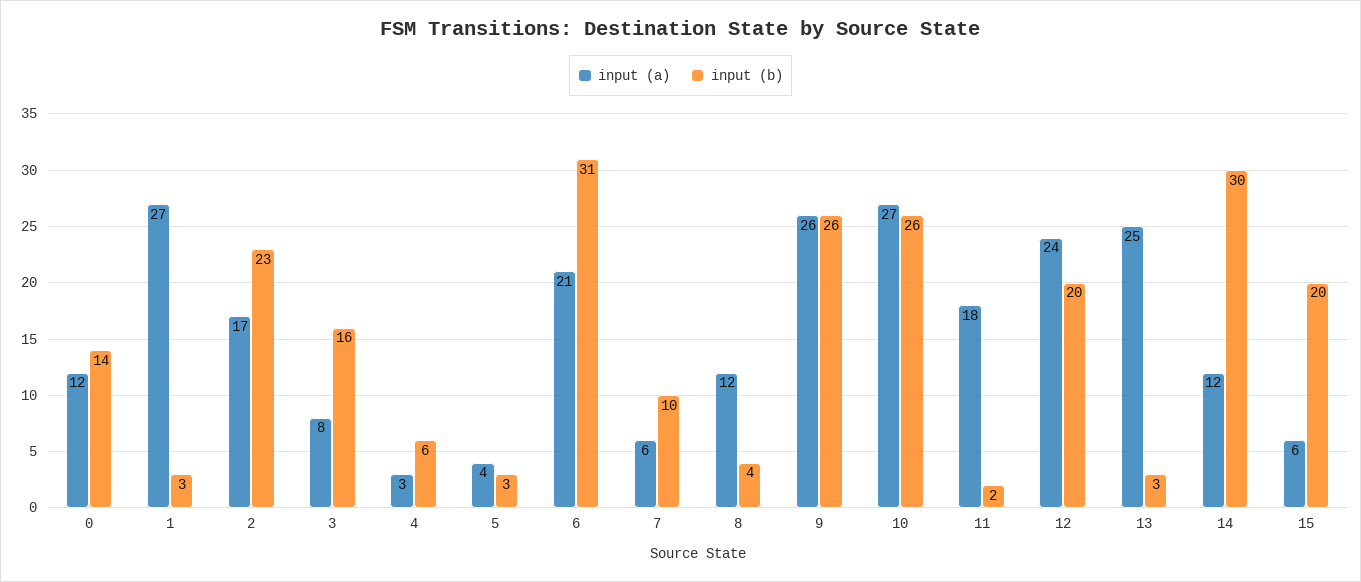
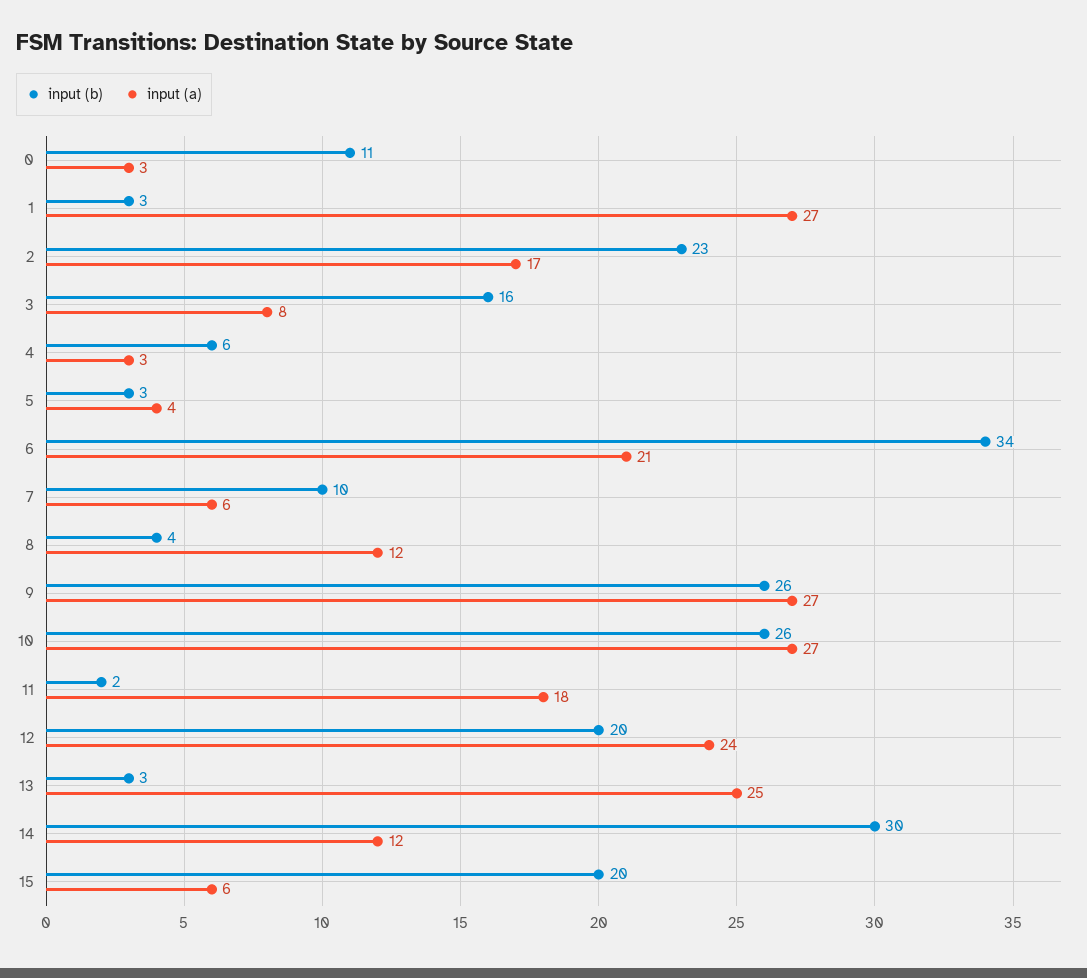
  {
    "input (a)": {
-     "0": 12,
+     "0": 3,
      "1": 27,
      "2": 17,
      "3": 8,
      "4": 3,
      "5": 4,
      "6": 21,
      "7": 6,
      "8": 12,
-     "9": 26,
+     "9": 27,
      "10": 27,
      "11": 18,
      "12": 24,
      "13": 25,
      "14": 12,
      "15": 6
    },
    "input (b)": {
-     "0": 14,
+     "0": 11,
      "1": 3,
      "2": 23,
      "3": 16,
      "4": 6,
      "5": 3,
-     "6": 31,
+     "6": 34,
      "7": 10,
      "8": 4,
      "9": 26,
      "10": 26,
      "11": 2,
      "12": 20,
      "13": 3,
      "14": 30,
      "15": 20
    }
  }

